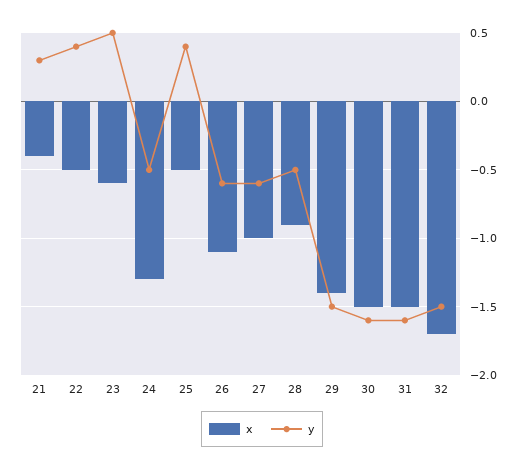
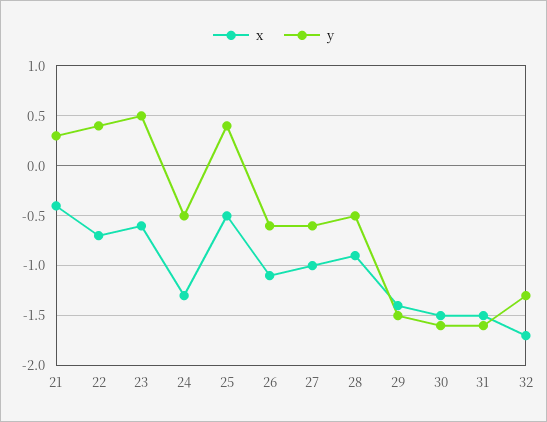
  {
    "x": {
      "21": -0.4,
-     "22": -0.5,
+     "22": -0.7,
      "23": -0.6,
      "24": -1.3,
      "25": -0.5,
      "26": -1.1,
      "27": -1,
      "28": -0.9,
      "29": -1.4,
      "30": -1.5,
      "31": -1.5,
      "32": -1.7
    },
    "y": {
      "21": 0.3,
      "22": 0.4,
      "23": 0.5,
      "24": -0.5,
      "25": 0.4,
      "26": -0.6,
      "27": -0.6,
      "28": -0.5,
      "29": -1.5,
      "30": -1.6,
      "31": -1.6,
-     "32": -1.5
+     "32": -1.3
    }
  }

